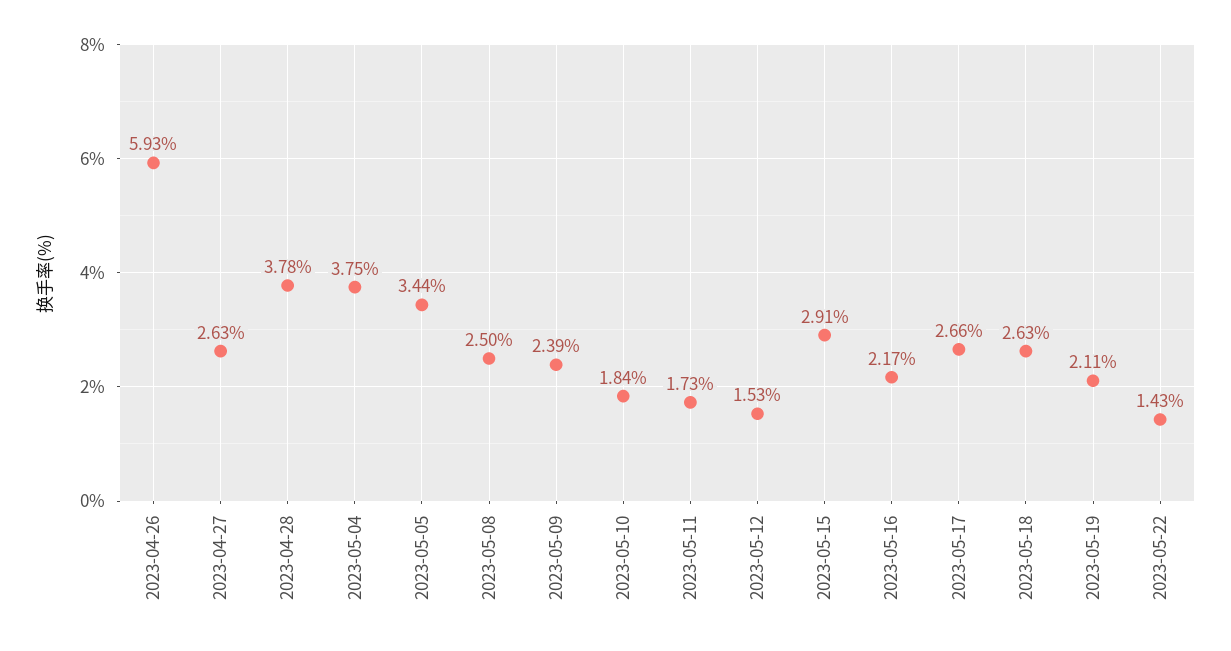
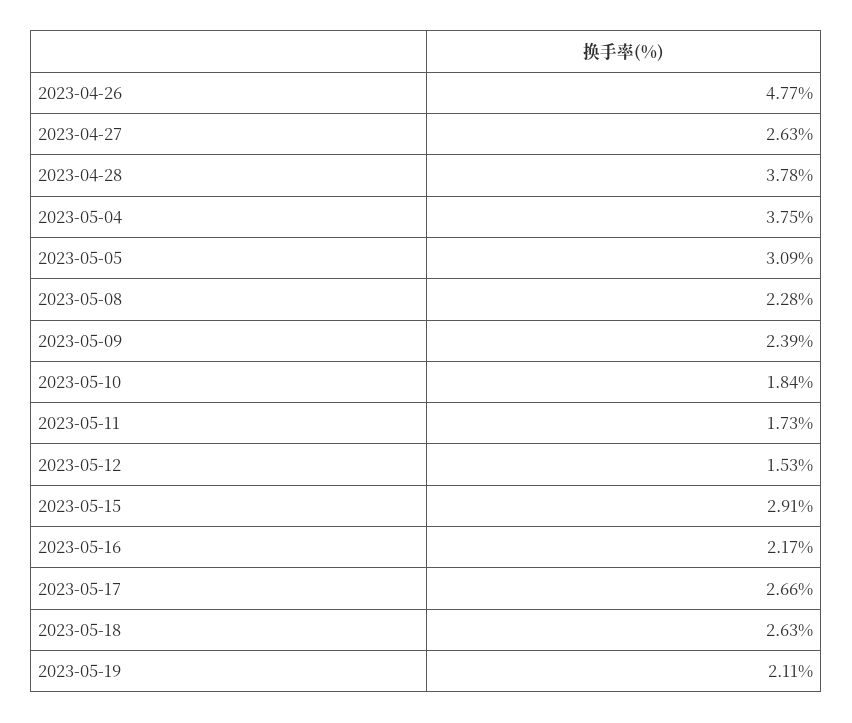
  {
-   "2023-04-26": 5.93,
+   "2023-04-26": 4.77,
    "2023-04-27": 2.63,
    "2023-04-28": 3.78,
    "2023-05-04": 3.75,
-   "2023-05-05": 3.44,
+   "2023-05-05": 3.09,
-   "2023-05-08": 2.5,
+   "2023-05-08": 2.28,
    "2023-05-09": 2.39,
    "2023-05-10": 1.84,
    "2023-05-11": 1.73,
    "2023-05-12": 1.53,
    "2023-05-15": 2.91,
    "2023-05-16": 2.17,
    "2023-05-17": 2.66,
    "2023-05-18": 2.63,
-   "2023-05-19": 2.11,
+   "2023-05-19": 2.11
-   "2023-05-22": 1.43
  }

